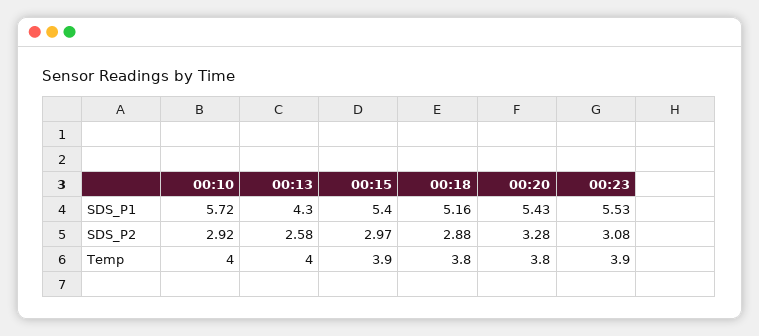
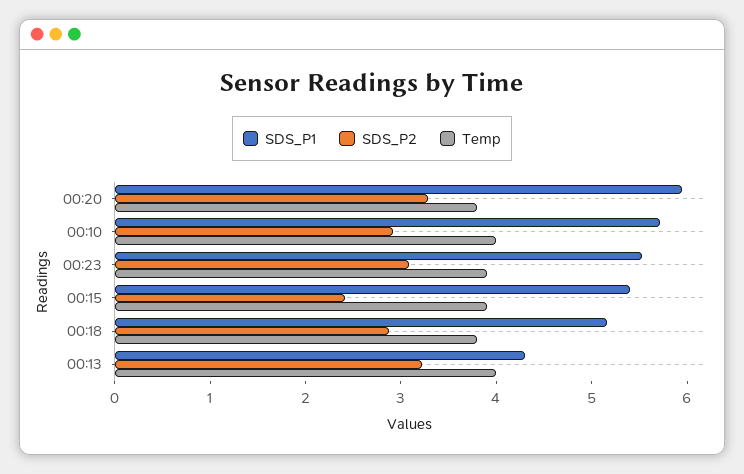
  {
    "SDS_P1": {
      "00:10": 5.72,
      "00:13": 4.3,
      "00:15": 5.4,
      "00:18": 5.16,
-     "00:20": 5.43,
+     "00:20": 6,
      "00:23": 5.53
    },
    "SDS_P2": {
      "00:10": 2.92,
-     "00:13": 2.58,
+     "00:13": 3.2,
-     "00:15": 2.97,
+     "00:15": 2.4,
      "00:18": 2.88,
      "00:20": 3.28,
      "00:23": 3.08
    },
    "Temp": {
      "00:10": 4,
      "00:13": 4,
      "00:15": 3.9,
      "00:18": 3.8,
      "00:20": 3.8,
      "00:23": 3.9
    }
  }

